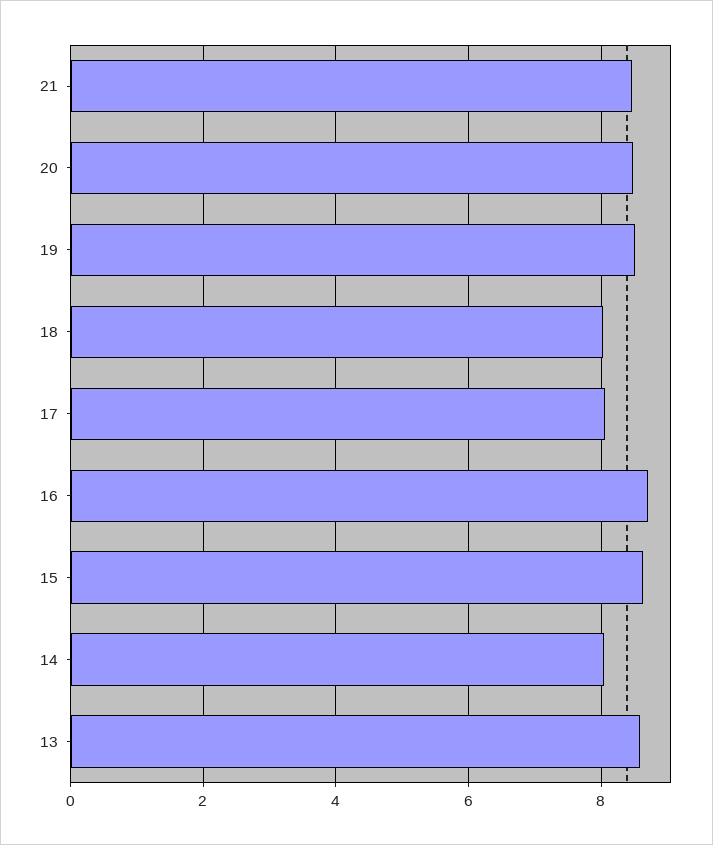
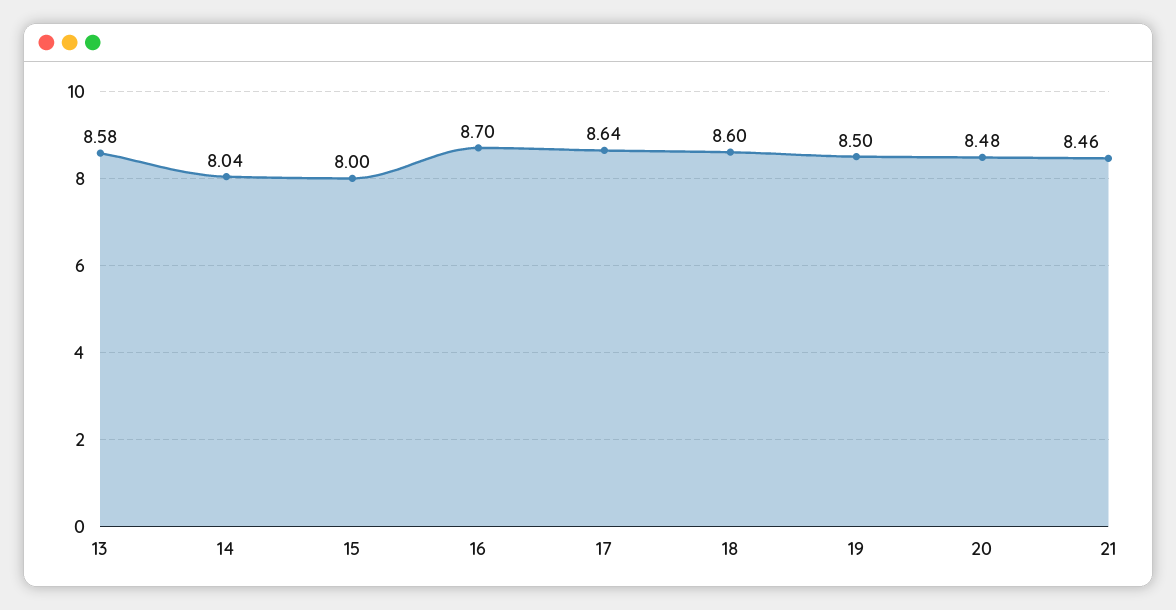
  {
    "21": 8.46,
    "20": 8.48,
    "19": 8.5,
-   "18": 8,
+   "18": 8.6,
-   "17": 8,
+   "17": 8.64,
    "16": 8.7,
-   "15": 8.6,
+   "15": 8,
    "14": 8.04,
    "13": 8.58
  }

